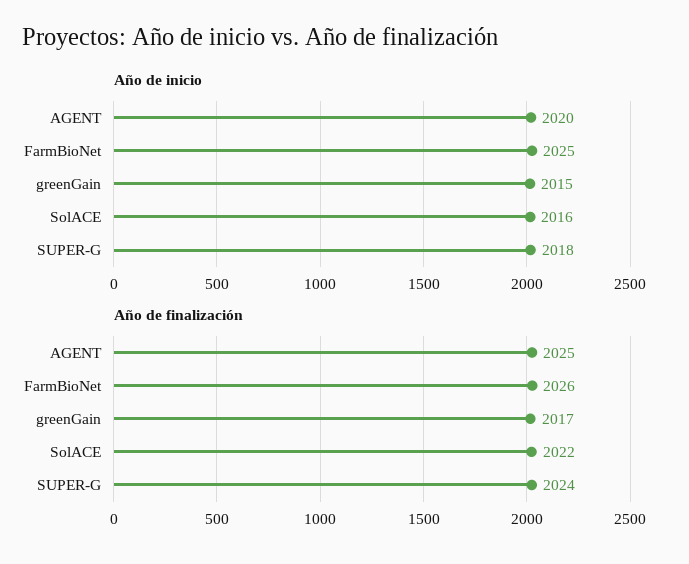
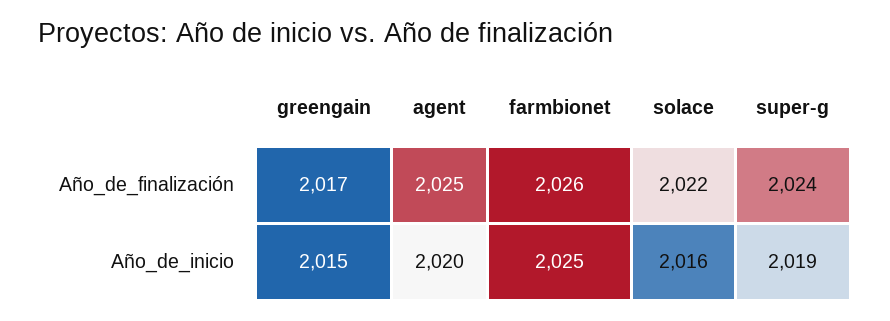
  {
    "Año de inicio": {
      "AGENT": 2020,
      "FarmBioNet": 2025,
      "greenGain": 2015,
      "SolACE": 2016,
-     "SUPER-G": 2018
+     "SUPER-G": 2019
    },
    "Año de finalización": {
      "AGENT": 2025,
      "FarmBioNet": 2026,
      "greenGain": 2017,
      "SolACE": 2022,
      "SUPER-G": 2024
    }
  }

